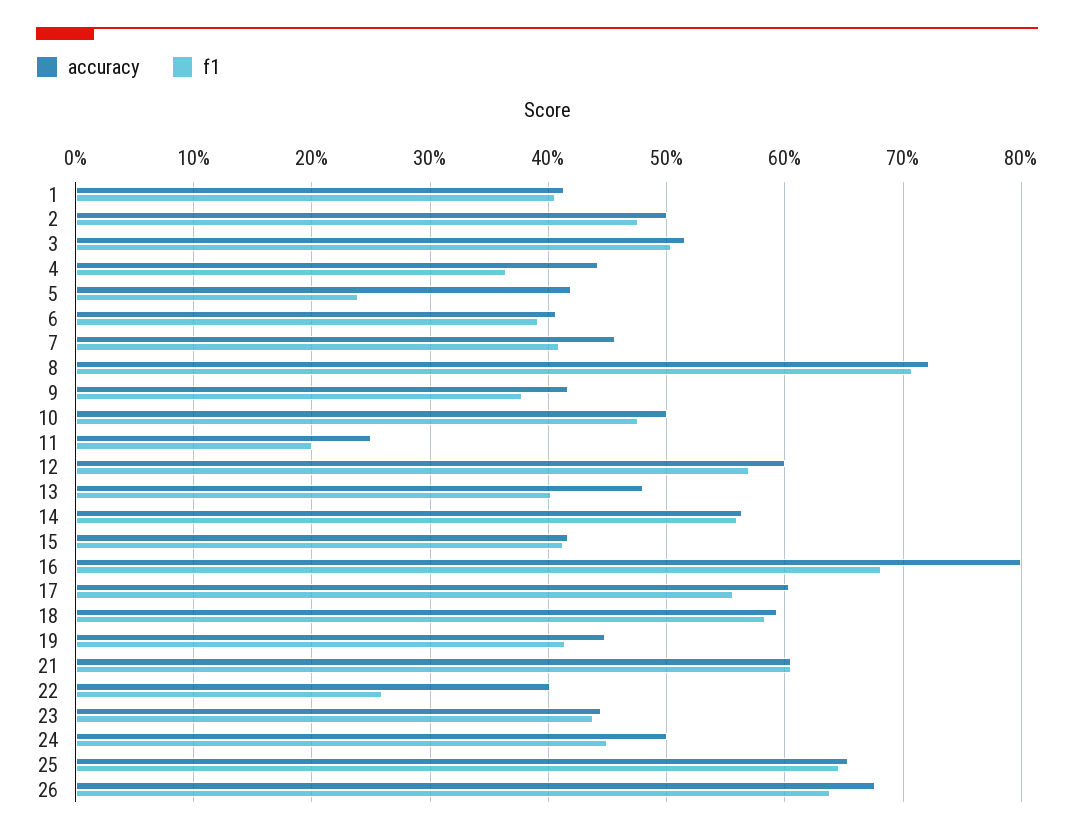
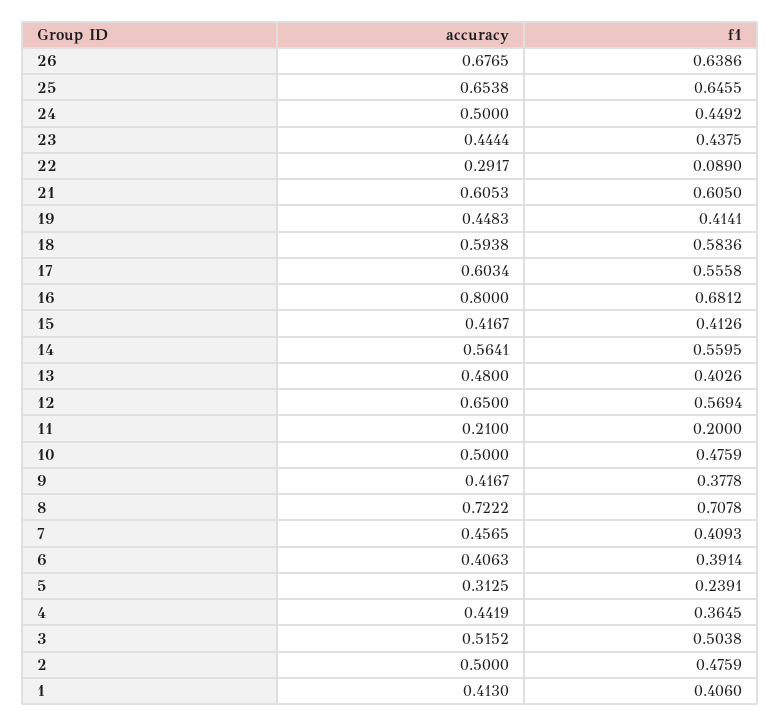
  {
    "accuracy": {
      "1": 0.413,
      "2": 0.5,
      "3": 0.5152,
      "4": 0.4419,
-     "5": 0.42,
+     "5": 0.3125,
      "6": 0.4063,
      "7": 0.4565,
      "8": 0.7222,
      "9": 0.4167,
      "10": 0.5,
-     "11": 0.25,
+     "11": 0.21,
-     "12": 0.6,
+     "12": 0.65,
      "13": 0.48,
      "14": 0.5641,
      "15": 0.4167,
      "16": 0.8,
      "17": 0.6034,
      "18": 0.5938,
      "19": 0.4483,
      "21": 0.6053,
-     "22": 0.4,
+     "22": 0.2917,
      "23": 0.4444,
      "24": 0.5,
      "25": 0.6538,
      "26": 0.6765
    },
    "f1": {
      "1": 0.406,
      "2": 0.4759,
      "3": 0.5038,
      "4": 0.3645,
      "5": 0.2391,
      "6": 0.3914,
      "7": 0.4093,
      "8": 0.7078,
      "9": 0.3778,
      "10": 0.4759,
      "11": 0.2,
      "12": 0.5694,
      "13": 0.4026,
      "14": 0.5595,
      "15": 0.4126,
      "16": 0.6812,
      "17": 0.5558,
      "18": 0.5836,
      "19": 0.4141,
      "21": 0.605,
-     "22": 0.26,
+     "22": 0.089,
      "23": 0.4375,
      "24": 0.4492,
      "25": 0.6455,
      "26": 0.6386
    }
  }

